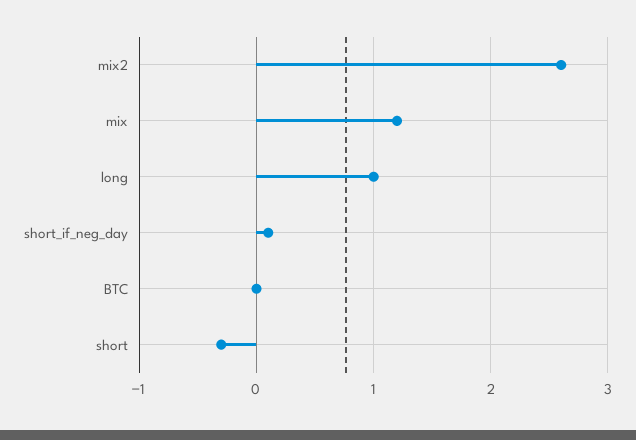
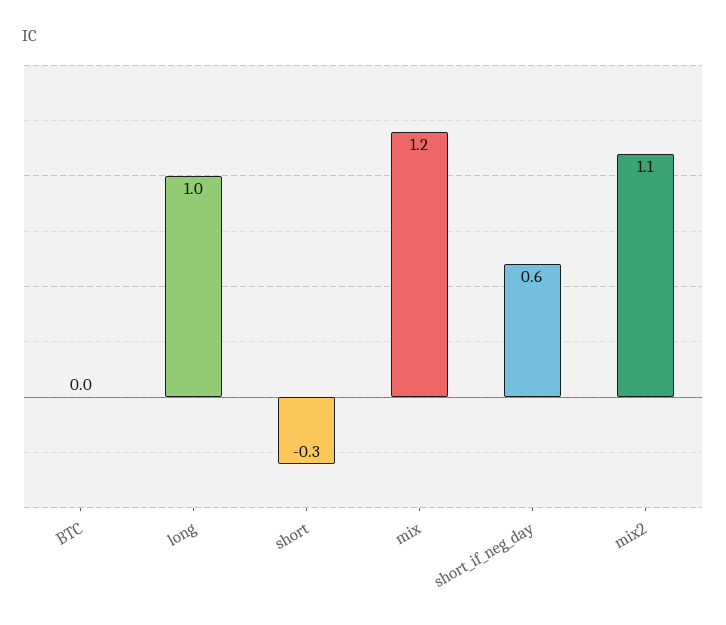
  {
-   "mix2": 2.6,
+   "mix2": 1.1,
    "mix": 1.2,
    "long": 1,
-   "short_if_neg_day": 0.1,
+   "short_if_neg_day": 0.6,
    "BTC": 0,
    "short": -0.3
  }

